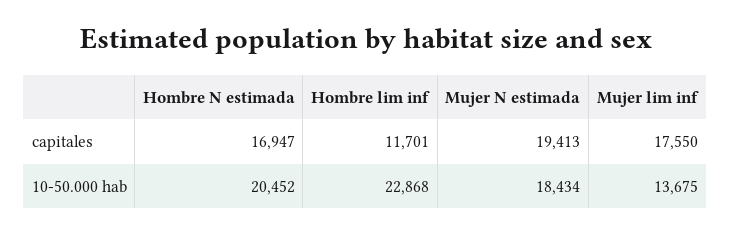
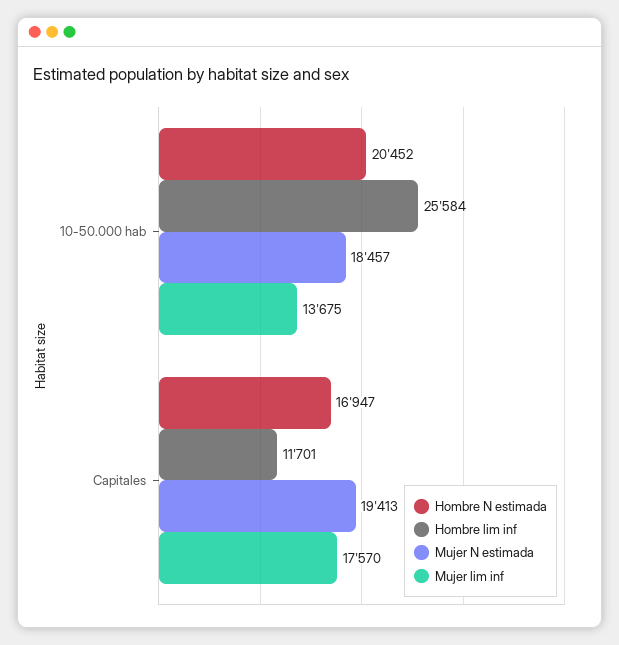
  {
    "Hombre N estimada": {
      "capitales": 16947,
      "10-50.000 hab": 20452
    },
    "Hombre lim inf": {
      "capitales": 11701,
-     "10-50.000 hab": 22868
+     "10-50.000 hab": 25584
    },
    "Mujer N estimada": {
      "capitales": 19413,
-     "10-50.000 hab": 18434
+     "10-50.000 hab": 18457
    },
    "Mujer lim inf": {
-     "capitales": 17550,
+     "capitales": 17570,
      "10-50.000 hab": 13675
    }
  }

